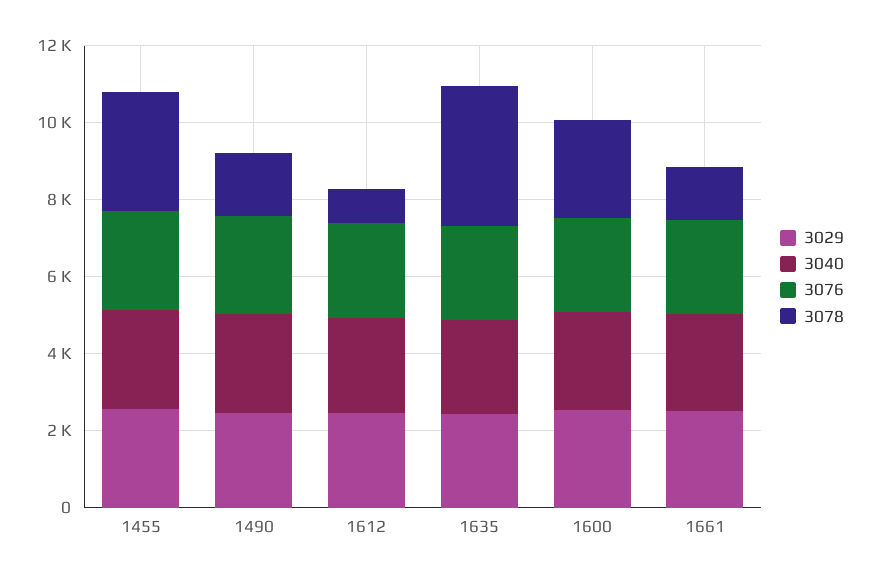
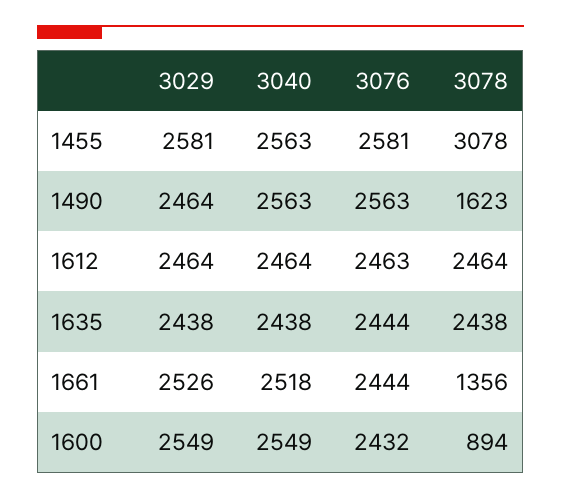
  {
    "3029": {
      "1455": 2581,
      "1490": 2464,
      "1612": 2464,
      "1635": 2438,
      "1600": 2549,
      "1661": 2526
    },
    "3040": {
      "1455": 2563,
      "1490": 2563,
      "1612": 2464,
      "1635": 2438,
      "1600": 2549,
      "1661": 2518
    },
    "3076": {
      "1455": 2581,
      "1490": 2563,
      "1612": 2463,
      "1635": 2444,
      "1600": 2432,
      "1661": 2444
    },
    "3078": {
      "1455": 3078,
      "1490": 1623,
-     "1612": 1000,
+     "1612": 2464,
-     "1635": 3500,
+     "1635": 2438,
-     "1600": 2500,
+     "1600": 894,
      "1661": 1356
    }
  }

